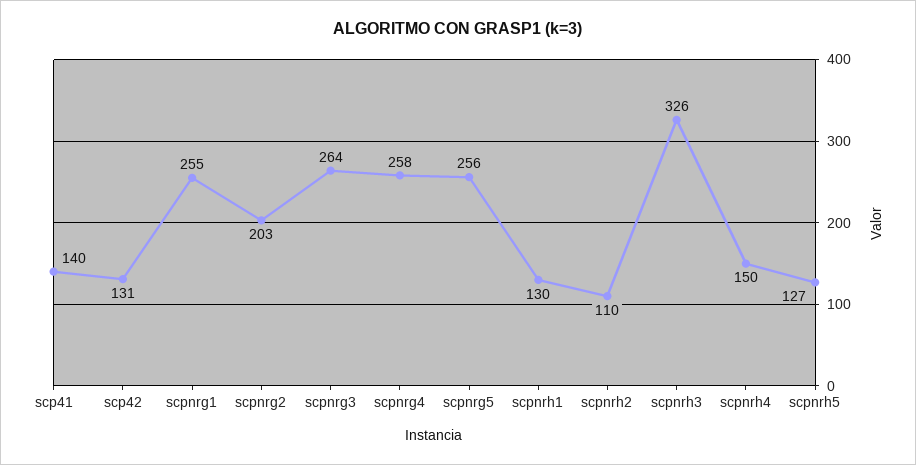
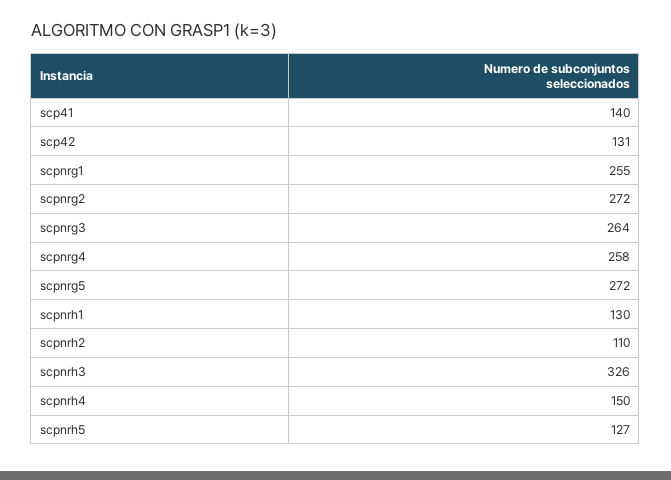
  {
    "scp41": 140,
    "scp42": 131,
    "scpnrg1": 255,
-   "scpnrg2": 203,
+   "scpnrg2": 272,
    "scpnrg3": 264,
    "scpnrg4": 258,
-   "scpnrg5": 256,
+   "scpnrg5": 272,
    "scpnrh1": 130,
    "scpnrh2": 110,
    "scpnrh3": 326,
    "scpnrh4": 150,
    "scpnrh5": 127
  }

